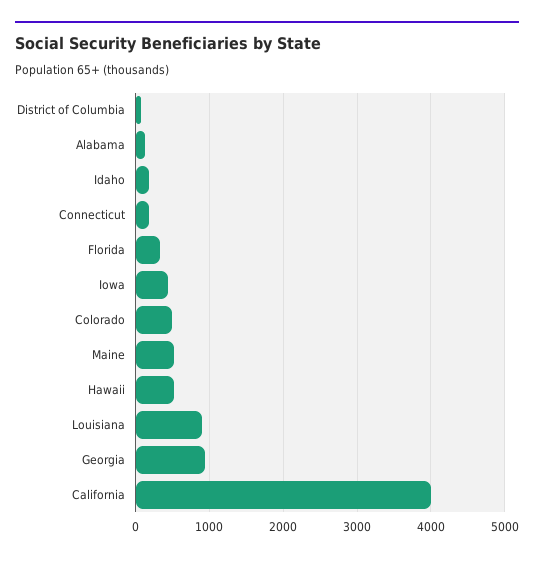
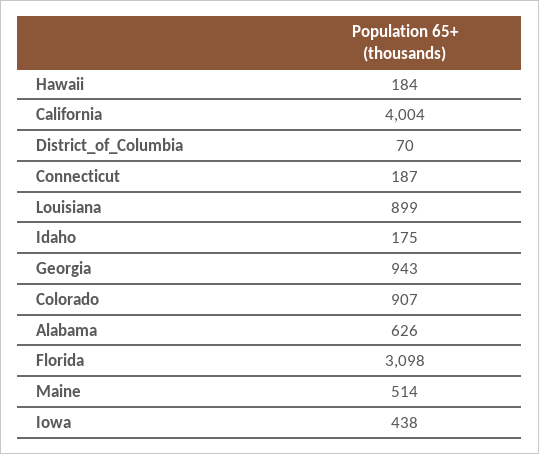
  {
    "District of Columbia": 70,
-   "Alabama": 100,
+   "Alabama": 626,
    "Idaho": 175,
    "Connecticut": 187,
-   "Florida": 300,
+   "Florida": 3098,
    "Iowa": 438,
-   "Colorado": 500,
+   "Colorado": 907,
    "Maine": 514,
-   "Hawaii": 500,
+   "Hawaii": 184,
    "Louisiana": 899,
    "Georgia": 943,
    "California": 4004
  }

